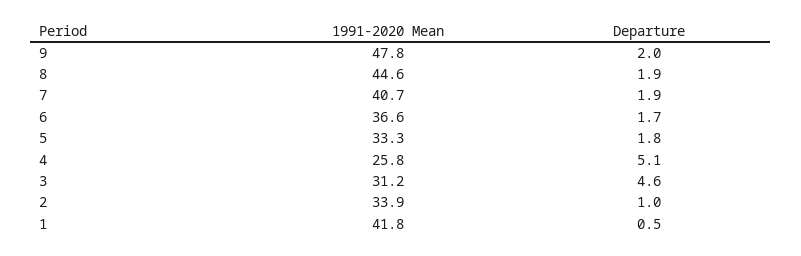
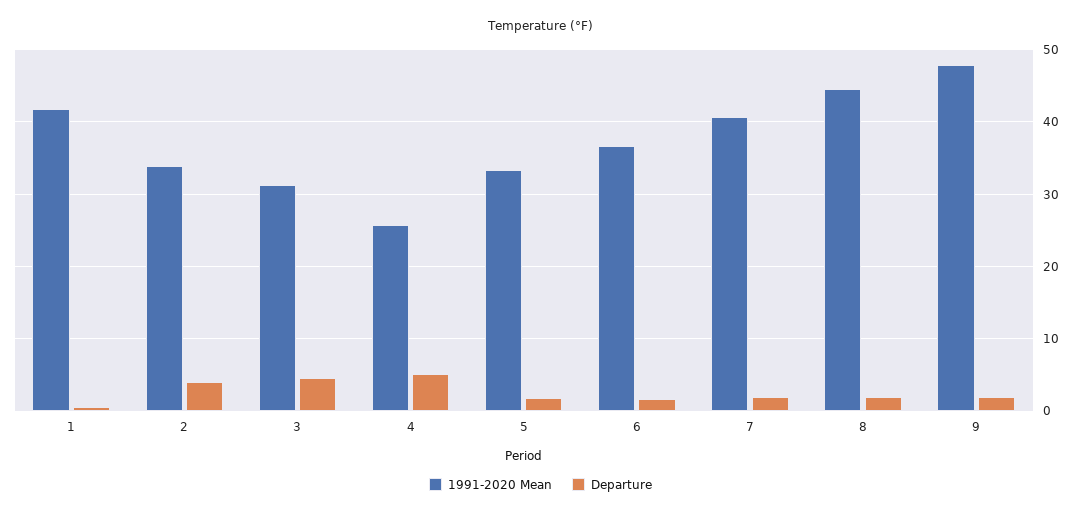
  {
    "1991-2020 Mean": {
      "9": 47.8,
      "8": 44.6,
      "7": 40.7,
      "6": 36.6,
      "5": 33.3,
      "4": 25.8,
      "3": 31.2,
      "2": 33.9,
      "1": 41.8
    },
    "Departure": {
      "9": 2,
      "8": 1.9,
      "7": 1.9,
      "6": 1.7,
      "5": 1.8,
      "4": 5.1,
      "3": 4.6,
-     "2": 1,
+     "2": 4,
      "1": 0.5
    }
  }

